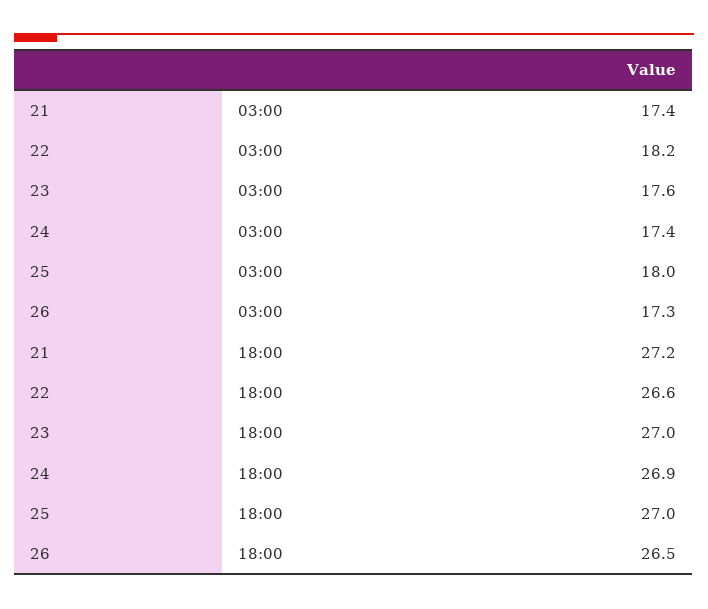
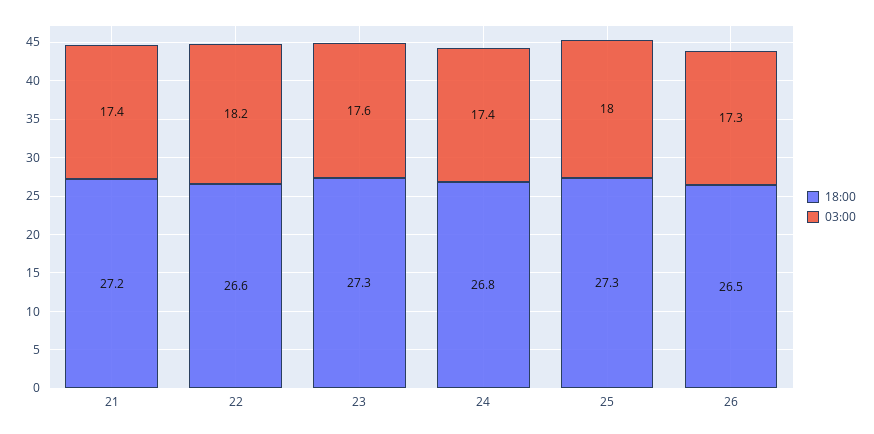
  {
    "03:00": {
      "21": 17.4,
      "22": 18.2,
      "23": 17.6,
      "24": 17.4,
      "25": 18,
      "26": 17.3
    },
    "18:00": {
      "21": 27.2,
      "22": 26.6,
-     "23": 27,
+     "23": 27.3,
-     "24": 26.9,
+     "24": 26.8,
-     "25": 27,
+     "25": 27.3,
      "26": 26.5
    }
  }

